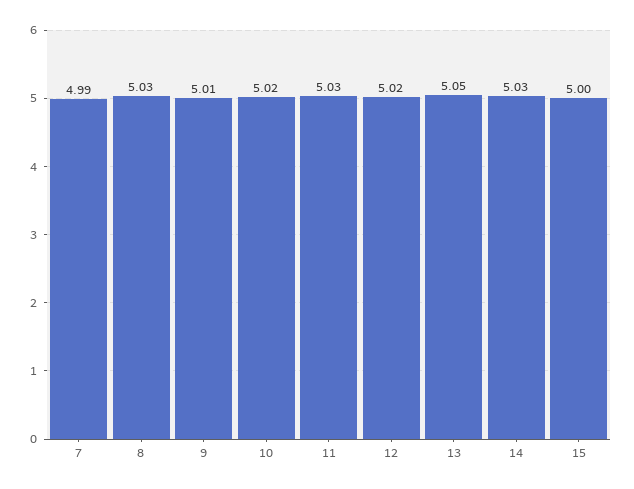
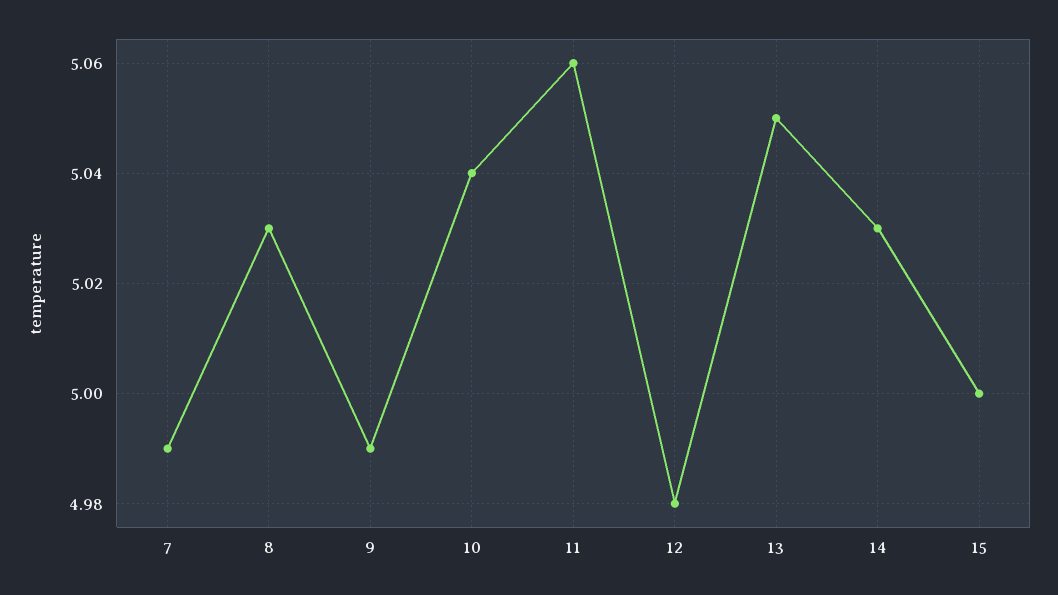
  {
    "7": 4.99,
    "8": 5.03,
-   "9": 5.01,
+   "9": 4.99,
-   "10": 5.02,
+   "10": 5.04,
-   "11": 5.03,
+   "11": 5.06,
-   "12": 5.02,
+   "12": 4.98,
    "13": 5.05,
    "14": 5.03,
    "15": 5
  }

